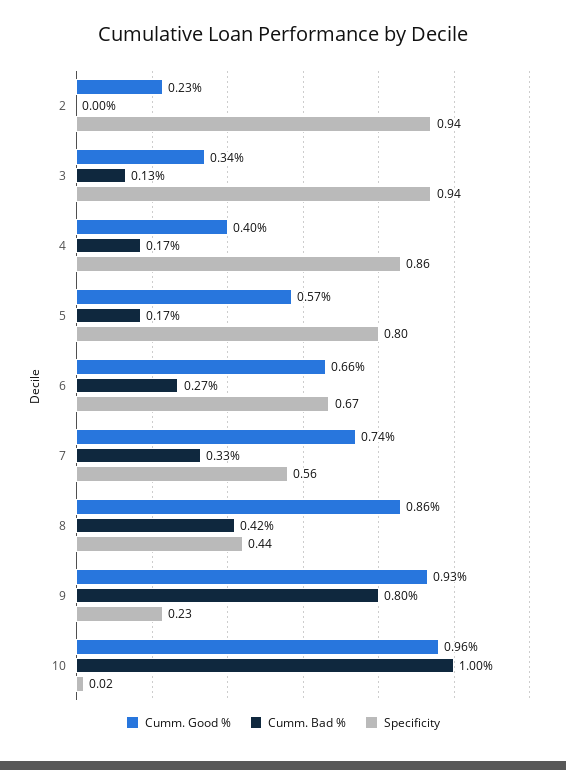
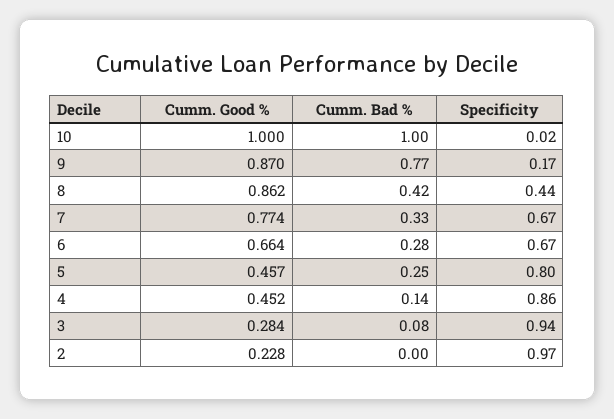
  {
    "Cumm. Good %": {
      "2": 0.228,
-     "3": 0.34,
+     "3": 0.284,
-     "4": 0.4,
+     "4": 0.452,
-     "5": 0.57,
+     "5": 0.457,
      "6": 0.664,
-     "7": 0.74,
+     "7": 0.774,
      "8": 0.862,
-     "9": 0.93,
+     "9": 0.87,
-     "10": 0.96
+     "10": 1
    },
    "Cumm. Bad %": {
      "2": 0,
-     "3": 0.13,
+     "3": 0.08,
-     "4": 0.17,
+     "4": 0.14,
-     "5": 0.17,
+     "5": 0.25,
-     "6": 0.27,
+     "6": 0.28,
      "7": 0.33,
      "8": 0.42,
-     "9": 0.8,
+     "9": 0.77,
      "10": 1
    },
    "Specificity": {
-     "2": 0.94,
+     "2": 0.97,
      "3": 0.94,
      "4": 0.86,
      "5": 0.8,
      "6": 0.67,
-     "7": 0.56,
+     "7": 0.67,
      "8": 0.44,
-     "9": 0.23,
+     "9": 0.17,
      "10": 0.02
    }
  }

